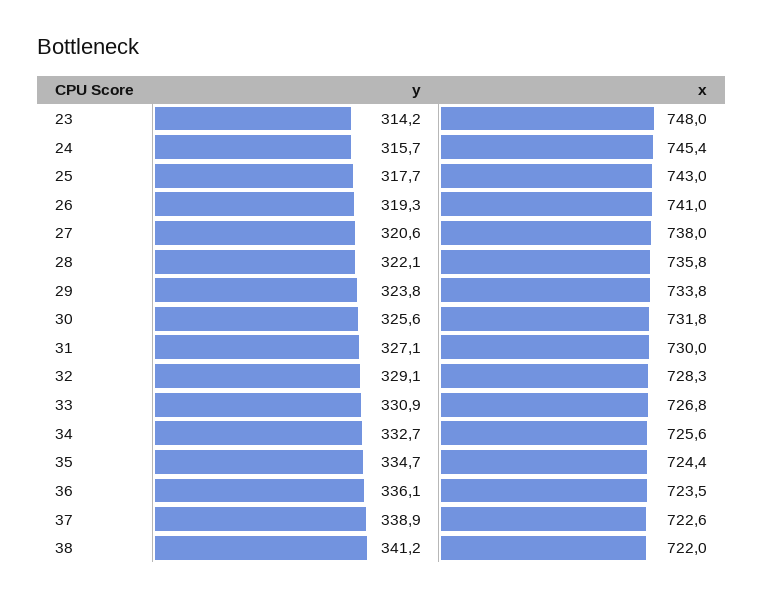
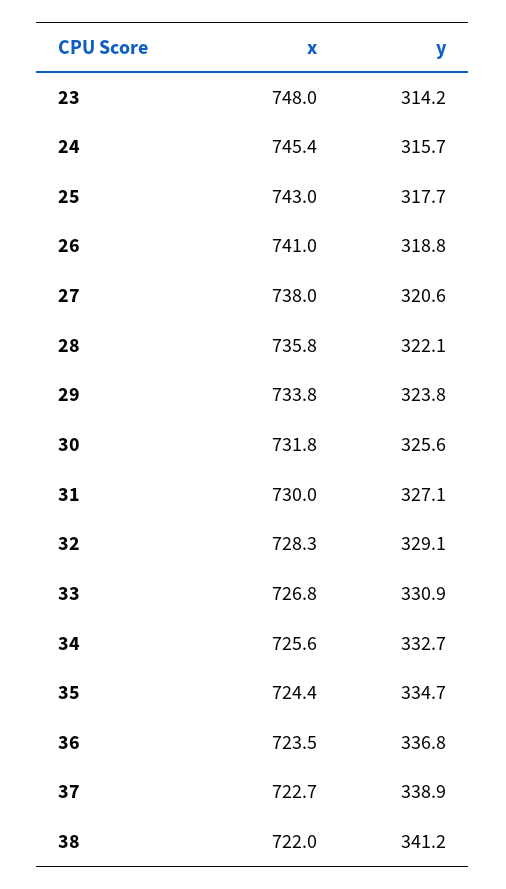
  {
    "y": {
      "23": 314.2,
      "24": 315.7,
      "25": 317.7,
-     "26": 319.3,
+     "26": 318.8,
      "27": 320.6,
      "28": 322.1,
      "29": 323.8,
      "30": 325.6,
      "31": 327.1,
      "32": 329.1,
      "33": 330.9,
      "34": 332.7,
      "35": 334.7,
-     "36": 336.1,
+     "36": 336.8,
      "37": 338.9,
      "38": 341.2
    },
    "x": {
      "23": 748,
      "24": 745.4,
      "25": 743,
      "26": 741,
      "27": 738,
      "28": 735.8,
      "29": 733.8,
      "30": 731.8,
      "31": 730,
      "32": 728.3,
      "33": 726.8,
      "34": 725.6,
      "35": 724.4,
      "36": 723.5,
-     "37": 722.6,
+     "37": 722.7,
      "38": 722
    }
  }

